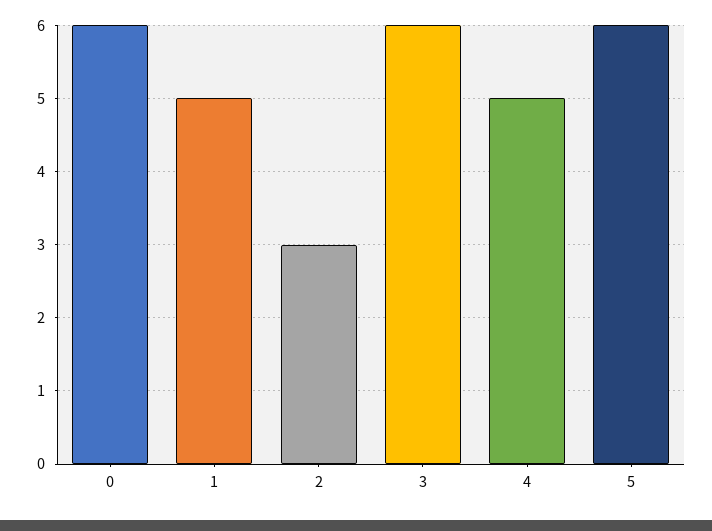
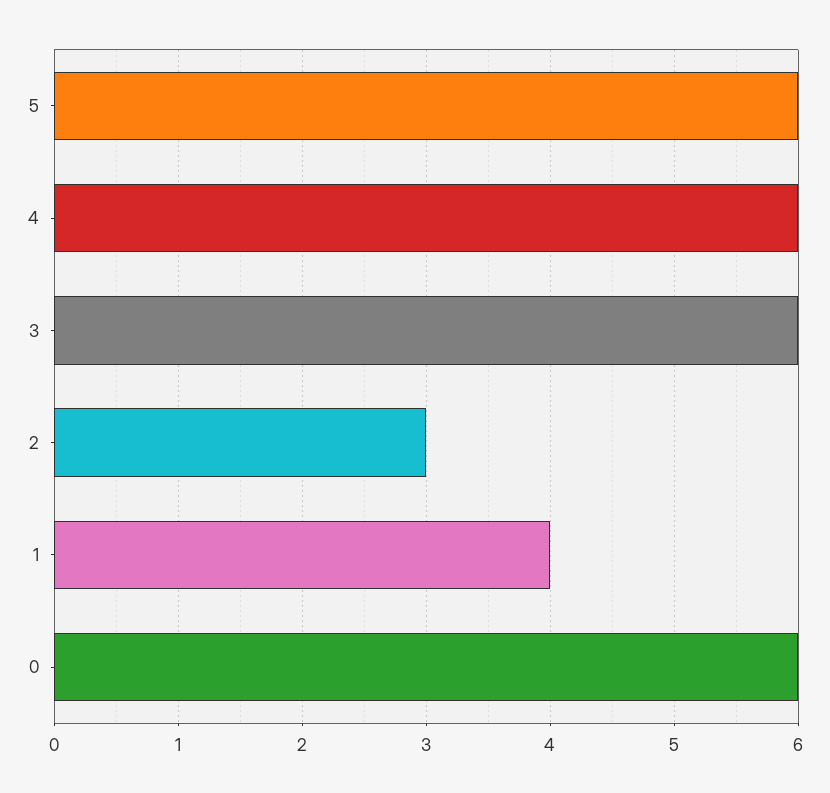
  {
    "0": 6,
-   "1": 5,
+   "1": 4,
    "2": 3,
    "3": 6,
-   "4": 5,
+   "4": 6,
    "5": 6
  }

